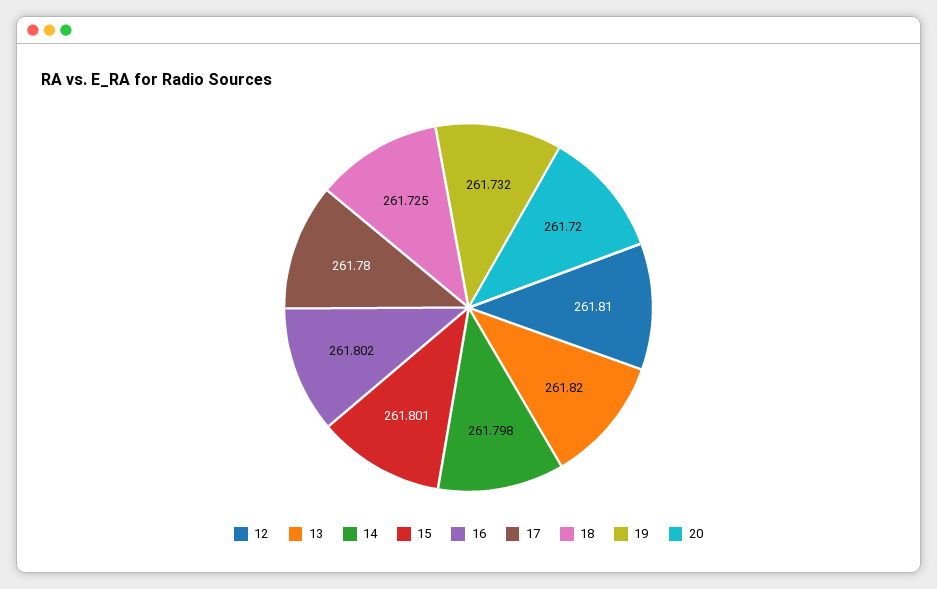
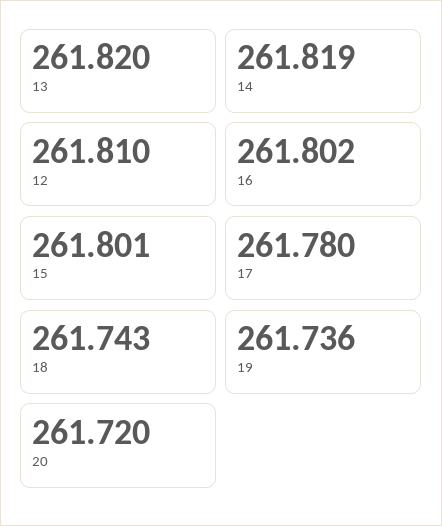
  {
    "12": 261.81,
    "13": 261.82,
-   "14": 261.798,
+   "14": 261.819,
    "15": 261.801,
    "16": 261.802,
    "17": 261.78,
-   "18": 261.725,
+   "18": 261.743,
-   "19": 261.732,
+   "19": 261.736,
    "20": 261.72
  }

